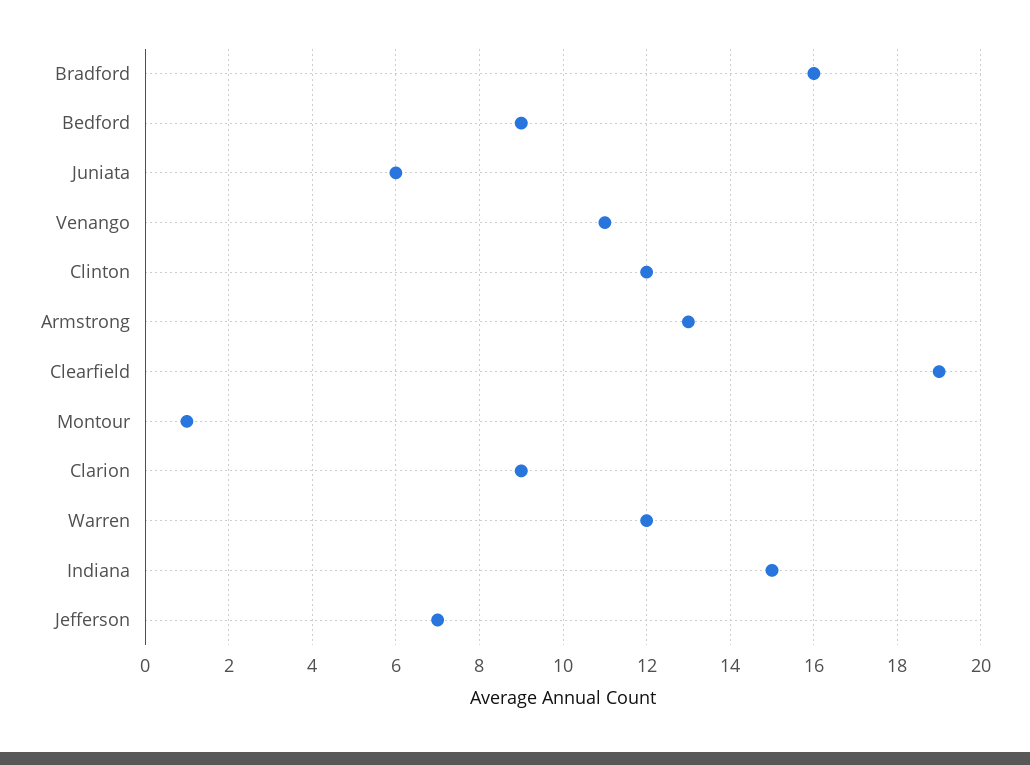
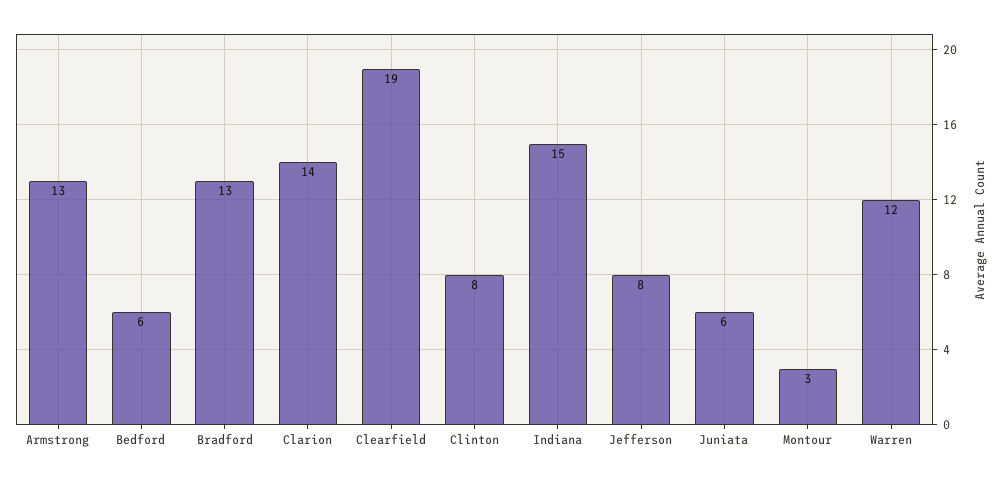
  {
-   "Bradford": 16,
+   "Bradford": 13,
-   "Bedford": 9,
+   "Bedford": 6,
    "Juniata": 6,
-   "Venango": 11,
-   "Clinton": 12,
+   "Clinton": 8,
    "Armstrong": 13,
    "Clearfield": 19,
-   "Montour": 1,
+   "Montour": 3,
-   "Clarion": 9,
+   "Clarion": 14,
    "Warren": 12,
    "Indiana": 15,
-   "Jefferson": 7
+   "Jefferson": 8
  }

